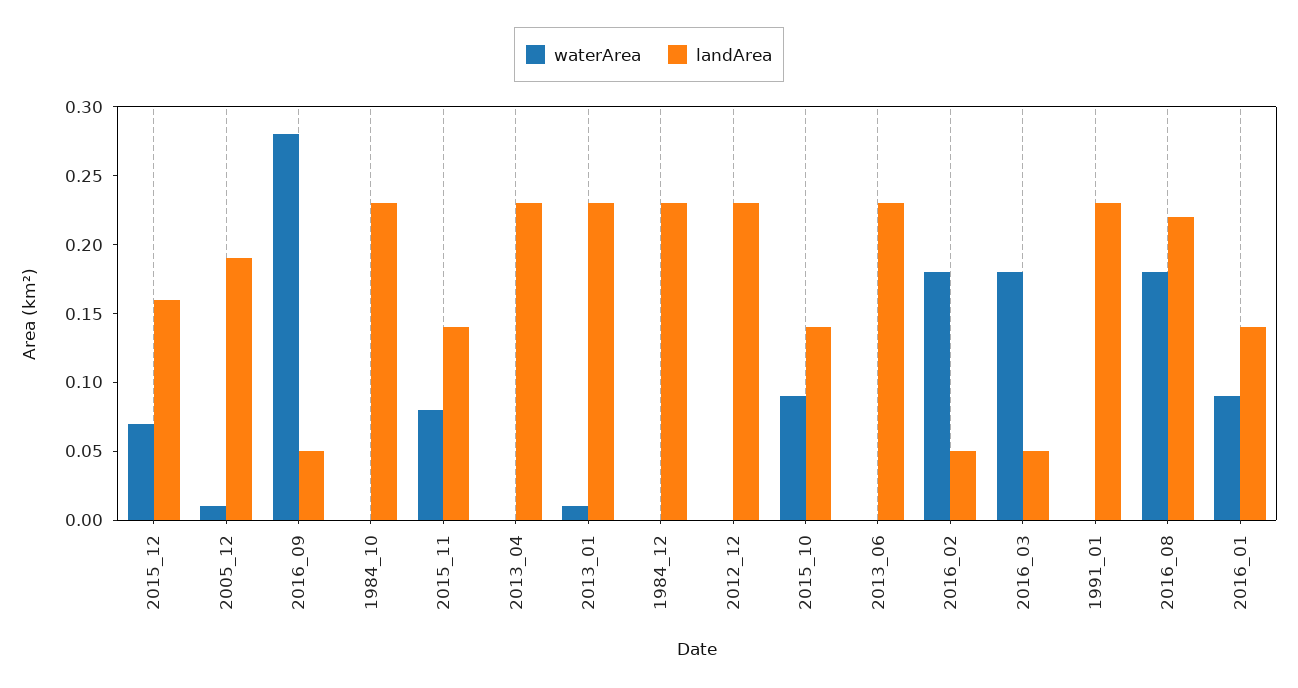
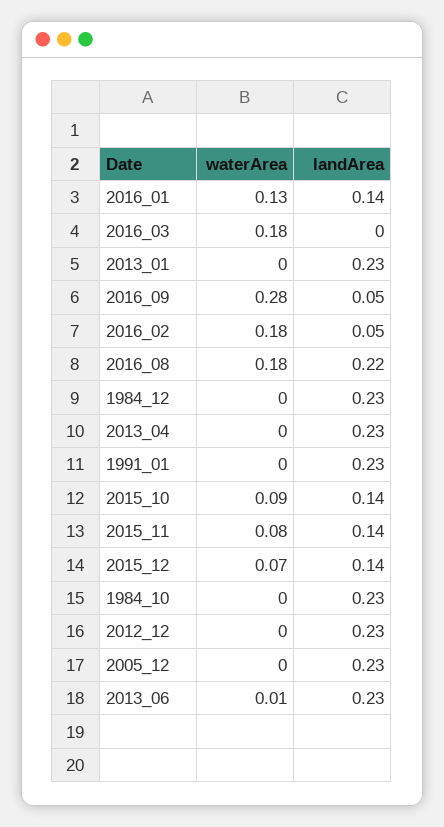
  {
    "waterArea": {
      "2015_12": 0.07,
-     "2005_12": 0.01,
+     "2005_12": 0,
      "2016_09": 0.28,
      "1984_10": 0,
      "2015_11": 0.08,
      "2013_04": 0,
-     "2013_01": 0.01,
+     "2013_01": 0,
      "1984_12": 0,
      "2012_12": 0,
      "2015_10": 0.09,
-     "2013_06": 0,
+     "2013_06": 0.01,
      "2016_02": 0.18,
      "2016_03": 0.18,
      "1991_01": 0,
      "2016_08": 0.18,
-     "2016_01": 0.09
+     "2016_01": 0.13
    },
    "landArea": {
-     "2015_12": 0.16,
+     "2015_12": 0.14,
-     "2005_12": 0.19,
+     "2005_12": 0.23,
      "2016_09": 0.05,
      "1984_10": 0.23,
      "2015_11": 0.14,
      "2013_04": 0.23,
      "2013_01": 0.23,
      "1984_12": 0.23,
      "2012_12": 0.23,
      "2015_10": 0.14,
      "2013_06": 0.23,
      "2016_02": 0.05,
-     "2016_03": 0.05,
+     "2016_03": 0,
      "1991_01": 0.23,
      "2016_08": 0.22,
      "2016_01": 0.14
    }
  }

